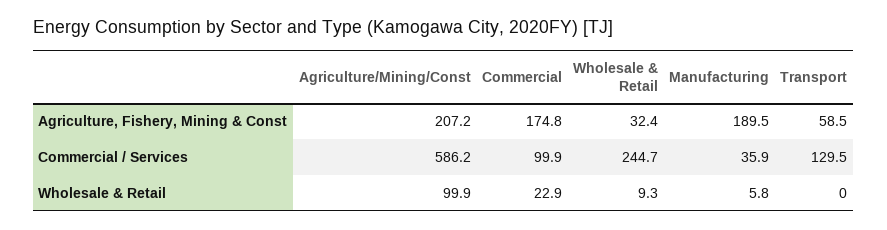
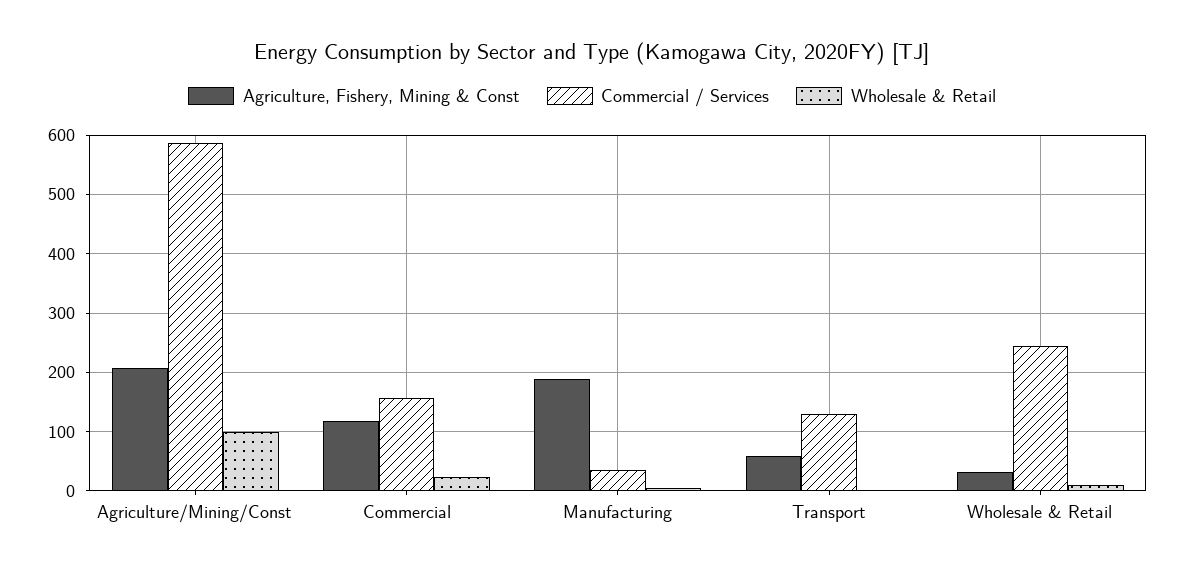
  {
    "Agriculture, Fishery, Mining & Const": {
      "Agriculture/Mining/Const": 207.2,
-     "Commercial": 174.8,
+     "Commercial": 120,
      "Wholesale & Retail": 32.4,
      "Manufacturing": 189.5,
      "Transport": 58.5
    },
    "Commercial / Services": {
      "Agriculture/Mining/Const": 586.2,
-     "Commercial": 99.9,
+     "Commercial": 160,
      "Wholesale & Retail": 244.7,
      "Manufacturing": 35.9,
      "Transport": 129.5
    },
    "Wholesale & Retail": {
      "Agriculture/Mining/Const": 99.9,
      "Commercial": 22.9,
      "Wholesale & Retail": 9.3,
      "Manufacturing": 5.8,
      "Transport": 0
    }
  }

